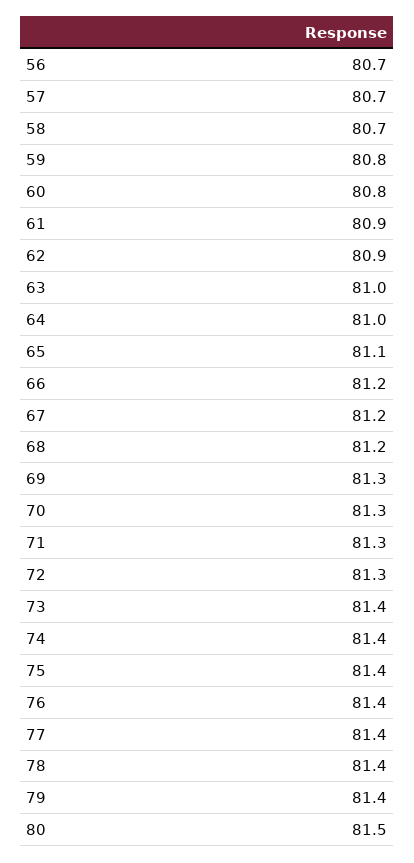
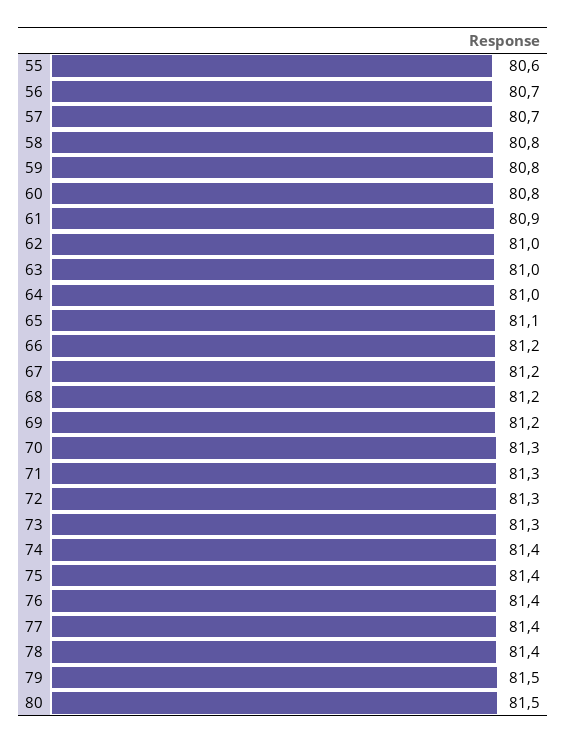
  {
    "56": 80.7,
    "57": 80.7,
-   "58": 80.7,
+   "58": 80.8,
    "59": 80.8,
    "60": 80.8,
    "61": 80.9,
-   "62": 80.9,
+   "62": 81,
    "63": 81,
    "64": 81,
    "65": 81.1,
    "66": 81.2,
    "67": 81.2,
    "68": 81.2,
-   "69": 81.3,
+   "69": 81.2,
    "70": 81.3,
    "71": 81.3,
    "72": 81.3,
-   "73": 81.4,
+   "73": 81.3,
    "74": 81.4,
    "75": 81.4,
    "76": 81.4,
    "77": 81.4,
    "78": 81.4,
-   "79": 81.4,
+   "79": 81.5,
-   "80": 81.5
+   "80": 81.5,
+   "55": 80.6
  }

